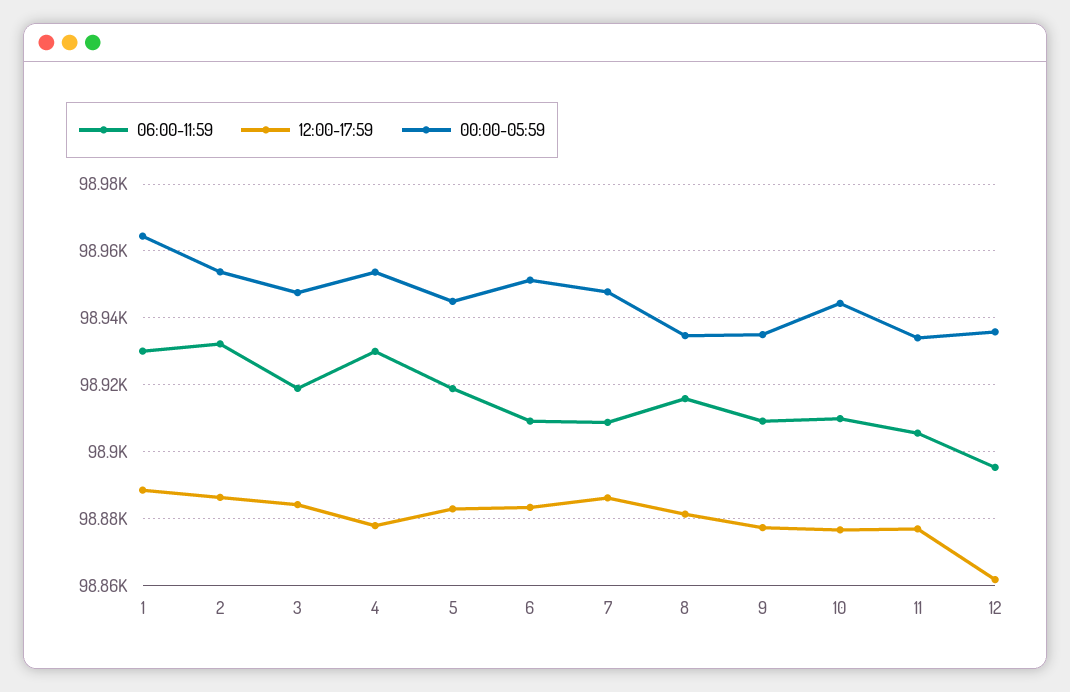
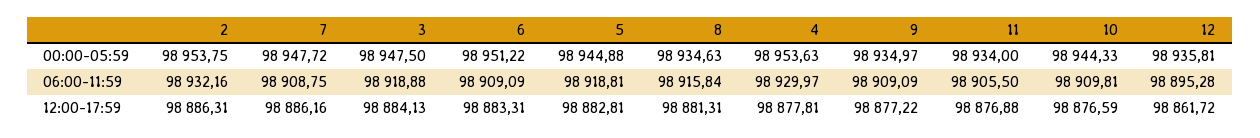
  {
    "06:00-11:59": {
-     "1": 98930,
      "2": 98932.16,
      "3": 98918.88,
      "4": 98929.97,
      "5": 98918.81,
      "6": 98909.09,
      "7": 98908.75,
      "8": 98915.84,
      "9": 98909.09,
      "10": 98909.81,
      "11": 98905.5,
      "12": 98895.28
    },
    "12:00-17:59": {
-     "1": 98888,
      "2": 98886.31,
      "3": 98884.13,
      "4": 98877.81,
      "5": 98882.81,
      "6": 98883.31,
      "7": 98886.16,
      "8": 98881.31,
      "9": 98877.22,
      "10": 98876.59,
      "11": 98876.88,
      "12": 98861.72
    },
    "00:00-05:59": {
-     "1": 98964,
      "2": 98953.75,
      "3": 98947.5,
      "4": 98953.63,
      "5": 98944.88,
      "6": 98951.22,
      "7": 98947.72,
      "8": 98934.63,
      "9": 98934.97,
      "10": 98944.33,
      "11": 98934,
      "12": 98935.81
    }
  }

